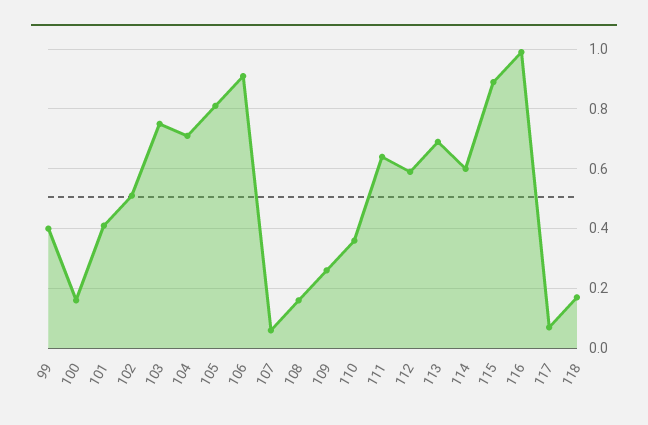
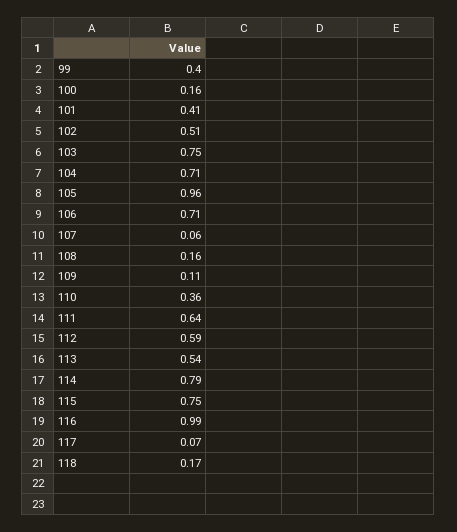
  {
    "99": 0.4,
    "100": 0.16,
    "101": 0.41,
    "102": 0.51,
    "103": 0.75,
    "104": 0.71,
-   "105": 0.8,
+   "105": 0.96,
-   "106": 0.9,
+   "106": 0.71,
    "107": 0.06,
    "108": 0.16,
-   "109": 0.25,
+   "109": 0.11,
    "110": 0.36,
    "111": 0.64,
    "112": 0.59,
-   "113": 0.7,
+   "113": 0.54,
-   "114": 0.6,
+   "114": 0.79,
-   "115": 0.9,
+   "115": 0.75,
    "116": 0.99,
    "117": 0.07,
    "118": 0.17
  }

